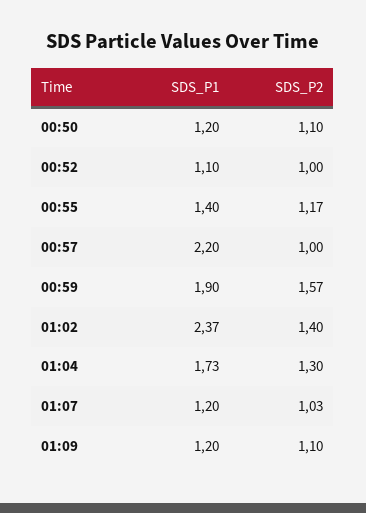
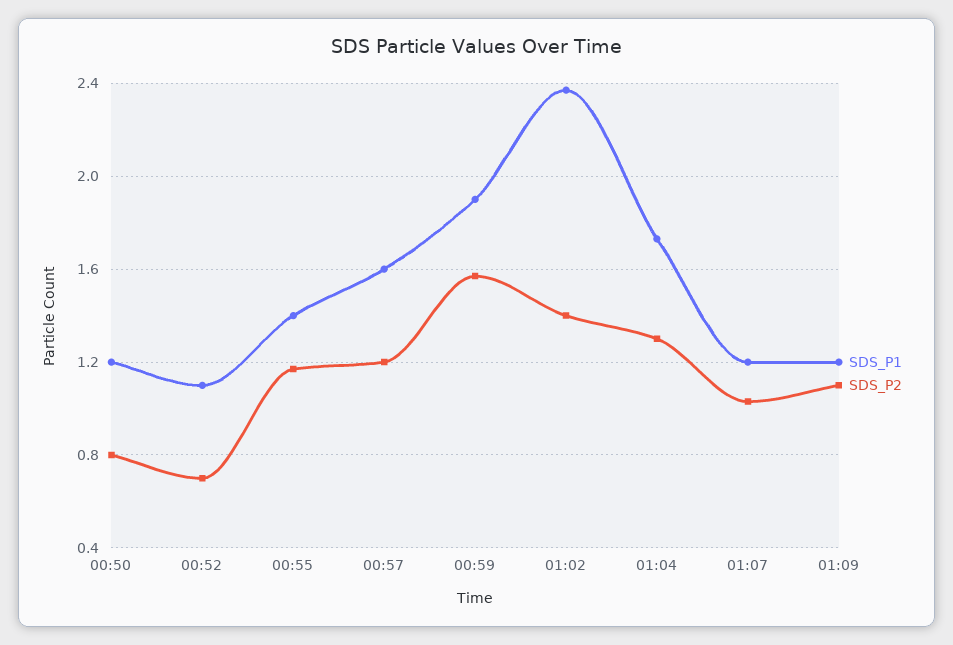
  {
    "SDS_P1": {
      "00:50": 1.2,
      "00:52": 1.1,
      "00:55": 1.4,
-     "00:57": 2.2,
+     "00:57": 1.6,
      "00:59": 1.9,
      "01:02": 2.37,
      "01:04": 1.73,
      "01:07": 1.2,
      "01:09": 1.2
    },
    "SDS_P2": {
-     "00:50": 1.1,
+     "00:50": 0.8,
-     "00:52": 1,
+     "00:52": 0.7,
      "00:55": 1.17,
-     "00:57": 1,
+     "00:57": 1.2,
      "00:59": 1.57,
      "01:02": 1.4,
      "01:04": 1.3,
      "01:07": 1.03,
      "01:09": 1.1
    }
  }

